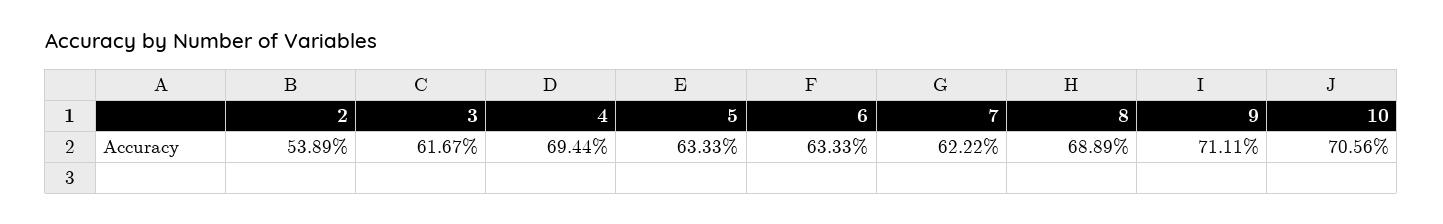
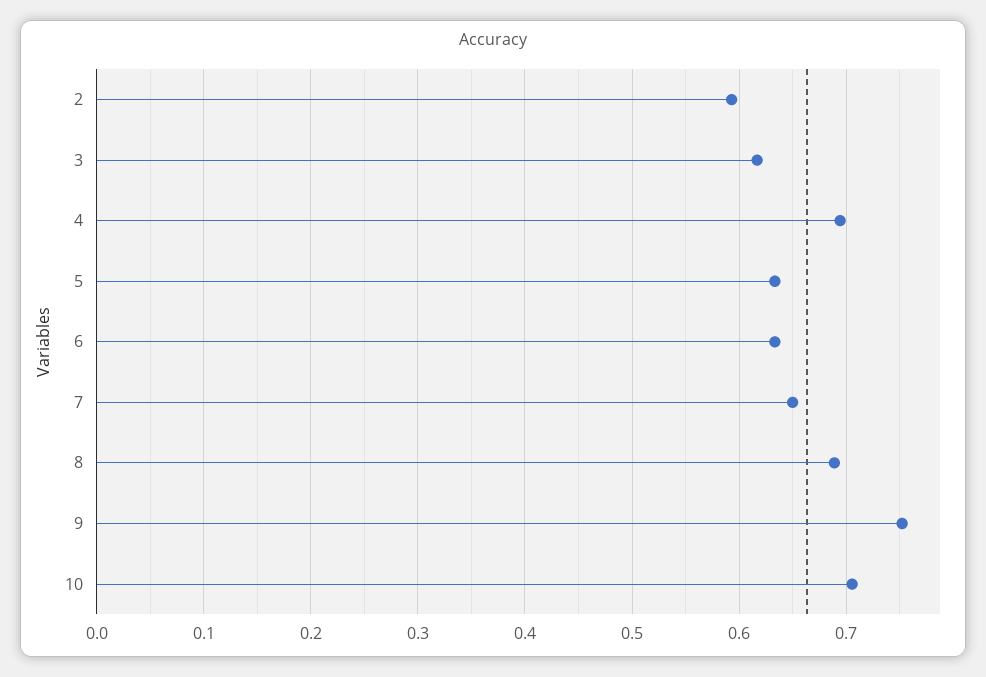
  {
-   "2": 0.5389,
+   "2": 0.59,
    "3": 0.6167,
    "4": 0.6944,
    "5": 0.6333,
    "6": 0.6333,
-   "7": 0.6222,
+   "7": 0.65,
    "8": 0.6889,
-   "9": 0.7111,
+   "9": 0.75,
    "10": 0.7056
  }

